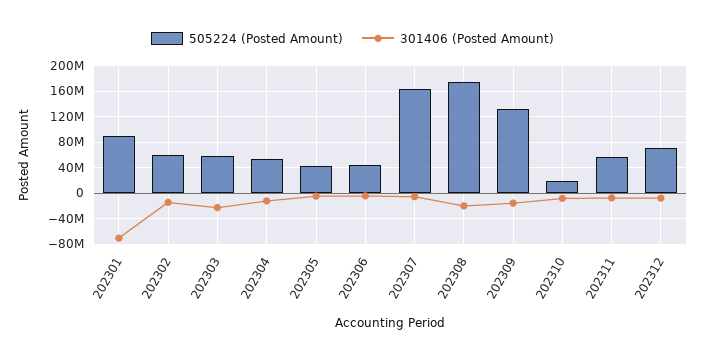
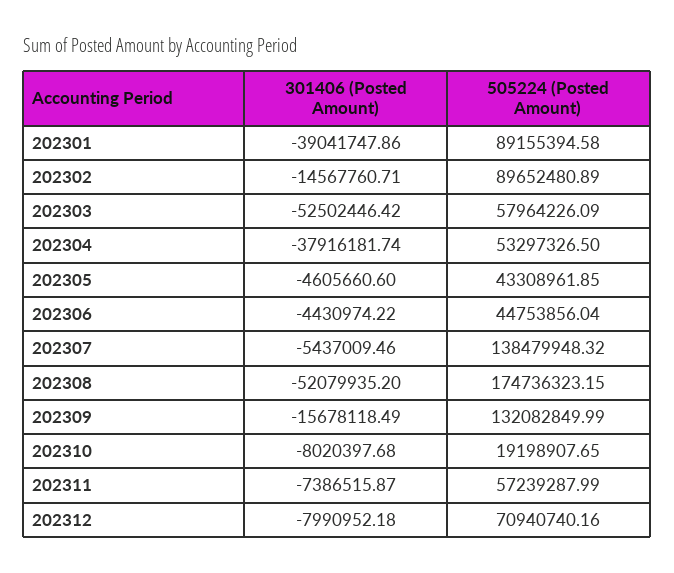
  {
    "505224 (Posted Amount)": {
      "202301": 89155394.58,
-     "202302": 60000000,
+     "202302": 89652480.89,
      "202303": 57964226.09,
      "202304": 53297326.5,
      "202305": 43308961.85,
      "202306": 44753856.04,
-     "202307": 160000000,
+     "202307": 138479948.32,
      "202308": 174736323.15,
      "202309": 132082849.99,
      "202310": 19198907.65,
      "202311": 57239287.99,
      "202312": 70940740.16
    },
    "301406 (Posted Amount)": {
-     "202301": -70000000,
+     "202301": -39041747.86,
      "202302": -14567760.71,
-     "202303": -20000000,
+     "202303": -52502446.42,
-     "202304": -10000000,
+     "202304": -37916181.74,
      "202305": -4605660.6,
      "202306": -4430974.22,
      "202307": -5437009.46,
-     "202308": -20000000,
+     "202308": -52079935.2,
      "202309": -15678118.49,
      "202310": -8020397.68,
      "202311": -7386515.87,
      "202312": -7990952.18
    }
  }

